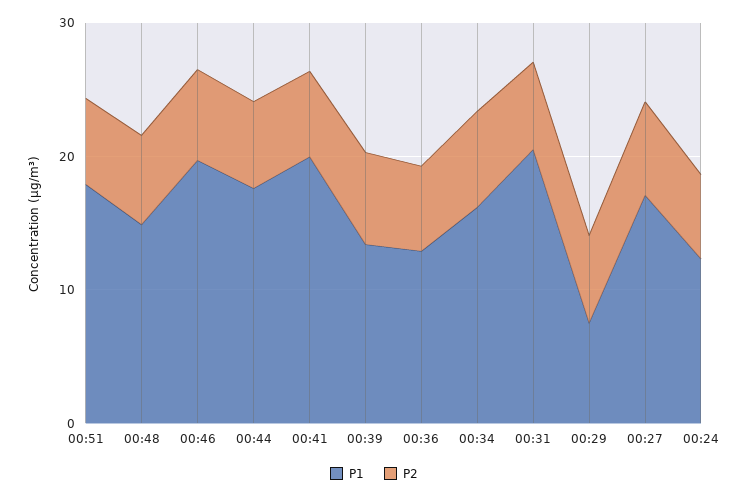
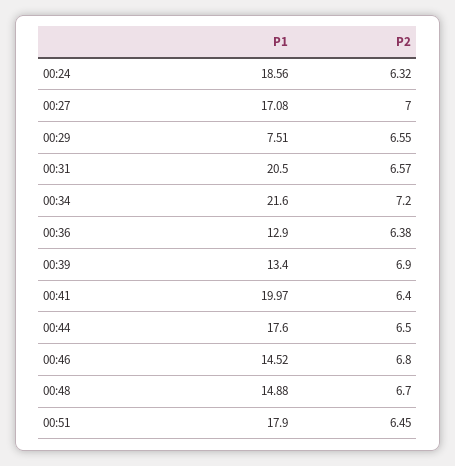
  {
    "P1": {
      "00:51": 17.9,
      "00:48": 14.88,
-     "00:46": 20,
+     "00:46": 14.52,
      "00:44": 17.6,
      "00:41": 19.97,
      "00:39": 13.4,
      "00:36": 12.9,
-     "00:34": 16,
+     "00:34": 21.6,
      "00:31": 20.5,
      "00:29": 7.51,
      "00:27": 17.08,
-     "00:24": 12
+     "00:24": 18.56
    },
    "P2": {
      "00:51": 6.45,
      "00:48": 6.7,
      "00:46": 6.8,
      "00:44": 6.5,
      "00:41": 6.4,
      "00:39": 6.9,
      "00:36": 6.38,
      "00:34": 7.2,
      "00:31": 6.57,
      "00:29": 6.55,
      "00:27": 7,
      "00:24": 6.32
    }
  }

